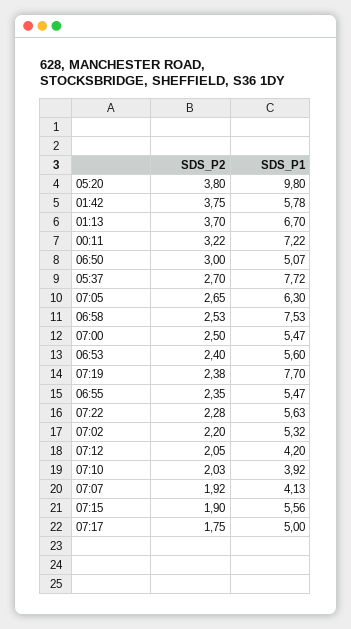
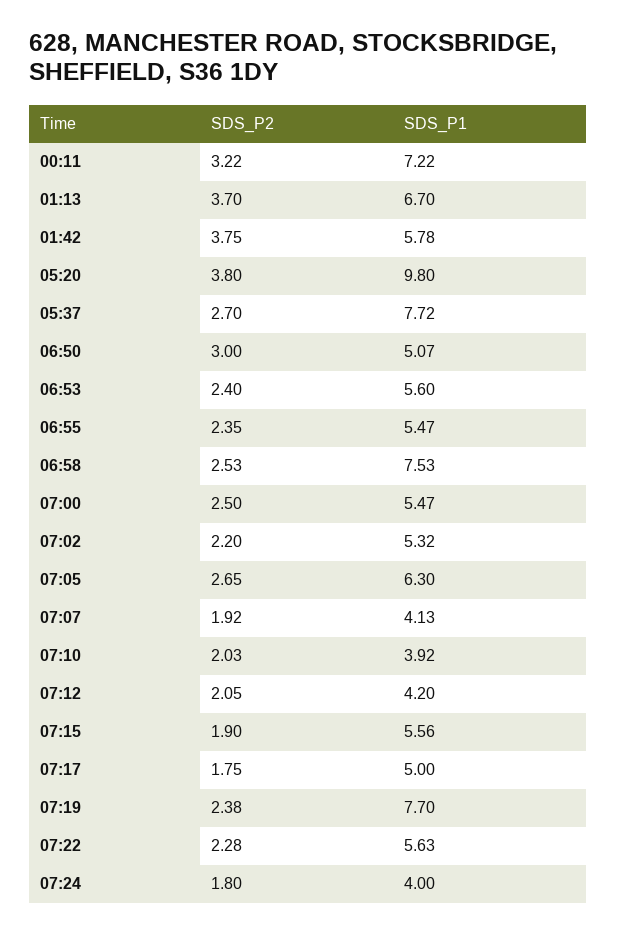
  {
    "SDS_P2": {
      "05:20": 3.8,
      "01:42": 3.75,
      "01:13": 3.7,
      "00:11": 3.22,
      "06:50": 3,
      "05:37": 2.7,
      "07:05": 2.65,
      "06:58": 2.53,
      "07:00": 2.5,
      "06:53": 2.4,
      "07:19": 2.38,
      "06:55": 2.35,
      "07:22": 2.28,
      "07:02": 2.2,
      "07:12": 2.05,
      "07:10": 2.03,
      "07:07": 1.92,
      "07:15": 1.9,
-     "07:17": 1.75
+     "07:17": 1.75,
+     "07:24": 1.8
    },
    "SDS_P1": {
      "05:20": 9.8,
      "01:42": 5.78,
      "01:13": 6.7,
      "00:11": 7.22,
      "06:50": 5.07,
      "05:37": 7.72,
      "07:05": 6.3,
      "06:58": 7.53,
      "07:00": 5.47,
      "06:53": 5.6,
      "07:19": 7.7,
      "06:55": 5.47,
      "07:22": 5.63,
      "07:02": 5.32,
      "07:12": 4.2,
      "07:10": 3.92,
      "07:07": 4.13,
      "07:15": 5.56,
-     "07:17": 5
+     "07:17": 5,
+     "07:24": 4
    }
  }

